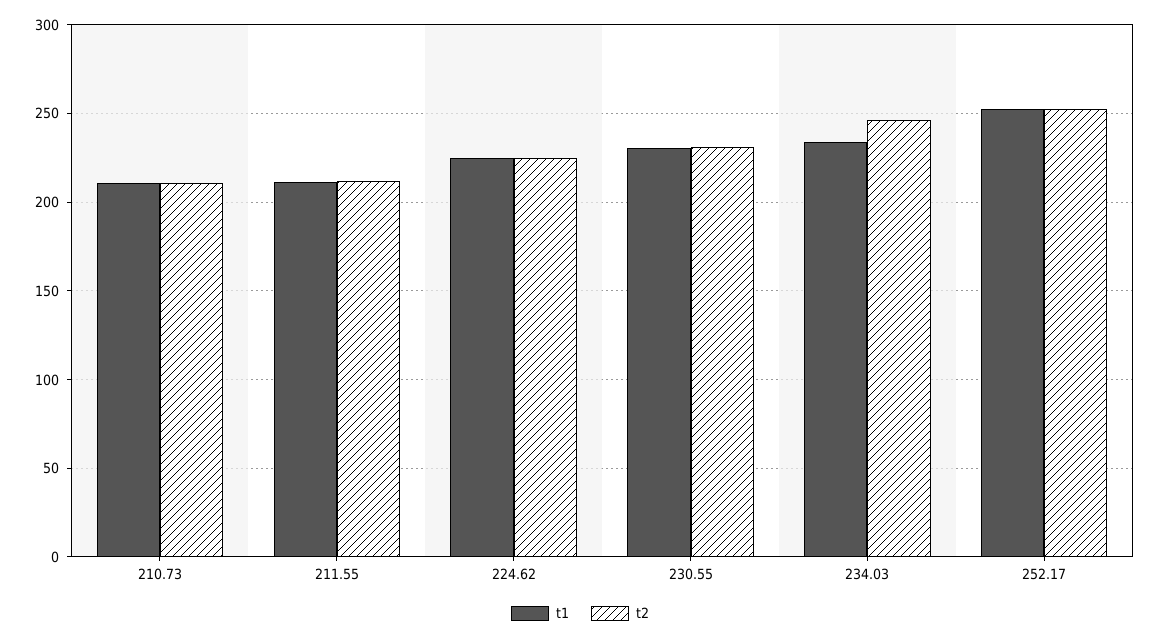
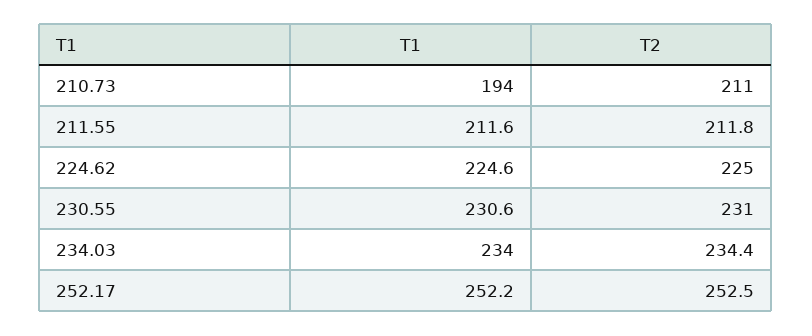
  {
    "t1": {
-     "210.73": 210,
+     "210.73": 194,
      "211.55": 211.6,
      "224.62": 224.6,
      "230.55": 230.6,
      "234.03": 234,
      "252.17": 252.2
    },
    "t2": {
      "210.73": 211,
      "211.55": 211.8,
      "224.62": 225,
      "230.55": 231,
-     "234.03": 245,
+     "234.03": 234.4,
      "252.17": 252.5
    }
  }

